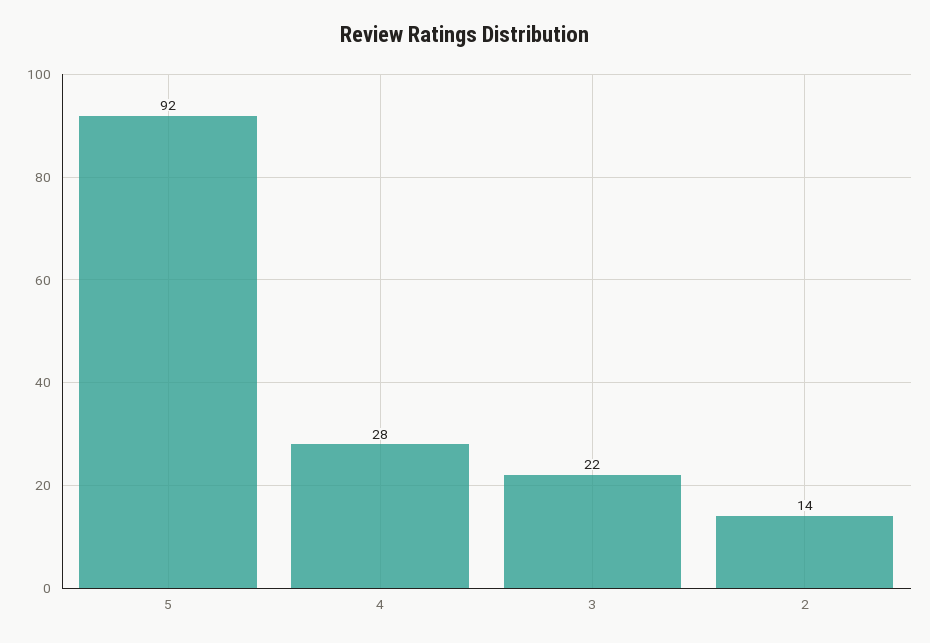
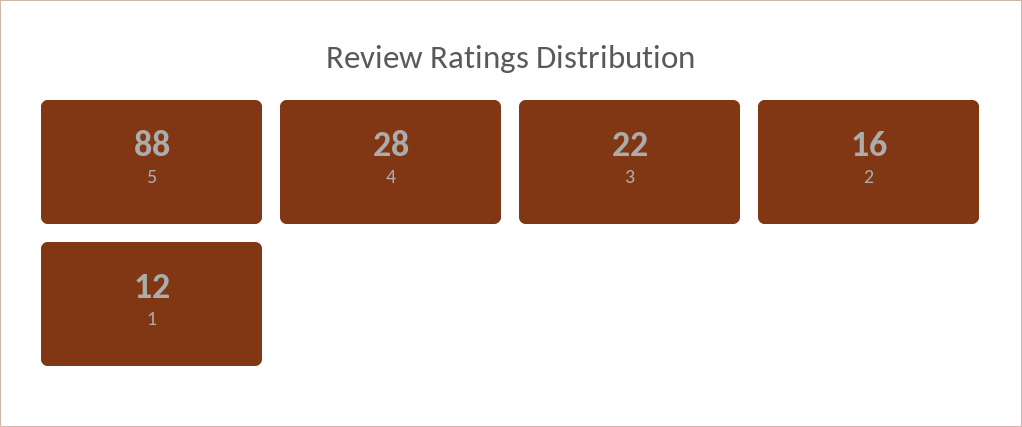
  {
-   "5": 92,
+   "5": 88,
    "4": 28,
    "3": 22,
-   "2": 14
+   "2": 16,
+   "1": 12
  }

